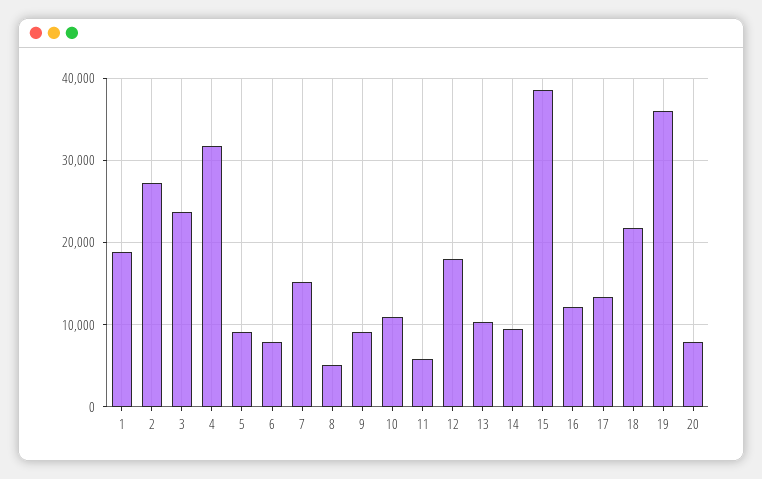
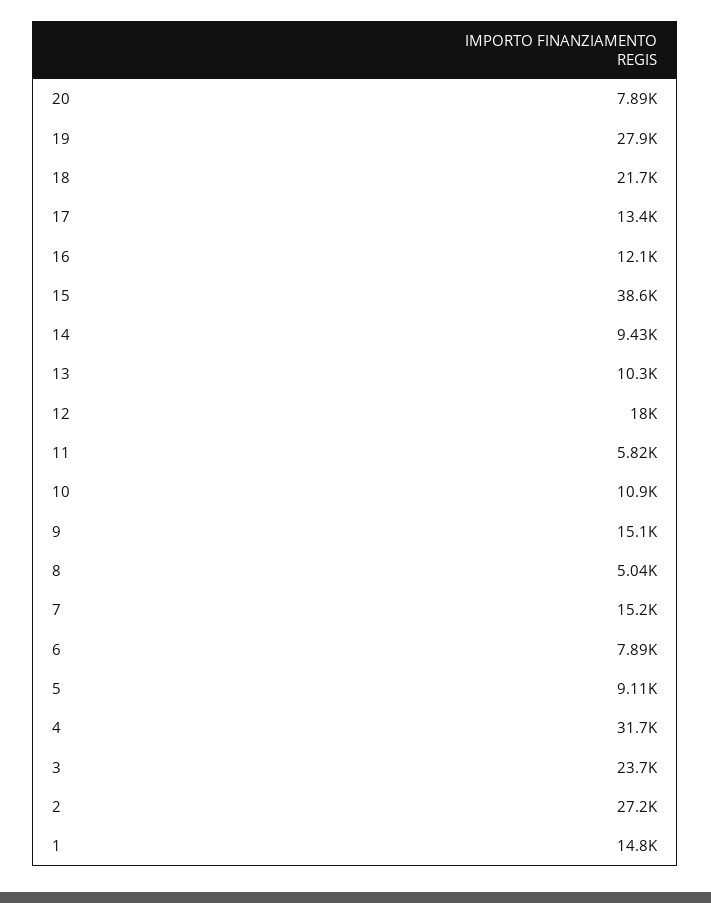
  {
-   "1": 19000,
+   "1": 14800,
    "2": 27200,
    "3": 23700,
    "4": 31700,
    "5": 9110,
    "6": 7890,
    "7": 15200,
    "8": 5040,
-   "9": 9000,
+   "9": 15100,
    "10": 10900,
    "11": 5820,
    "12": 18000,
    "13": 10300,
    "14": 9430,
    "15": 38600,
    "16": 12100,
    "17": 13400,
    "18": 21700,
-   "19": 36000,
+   "19": 27900,
    "20": 7890
  }

